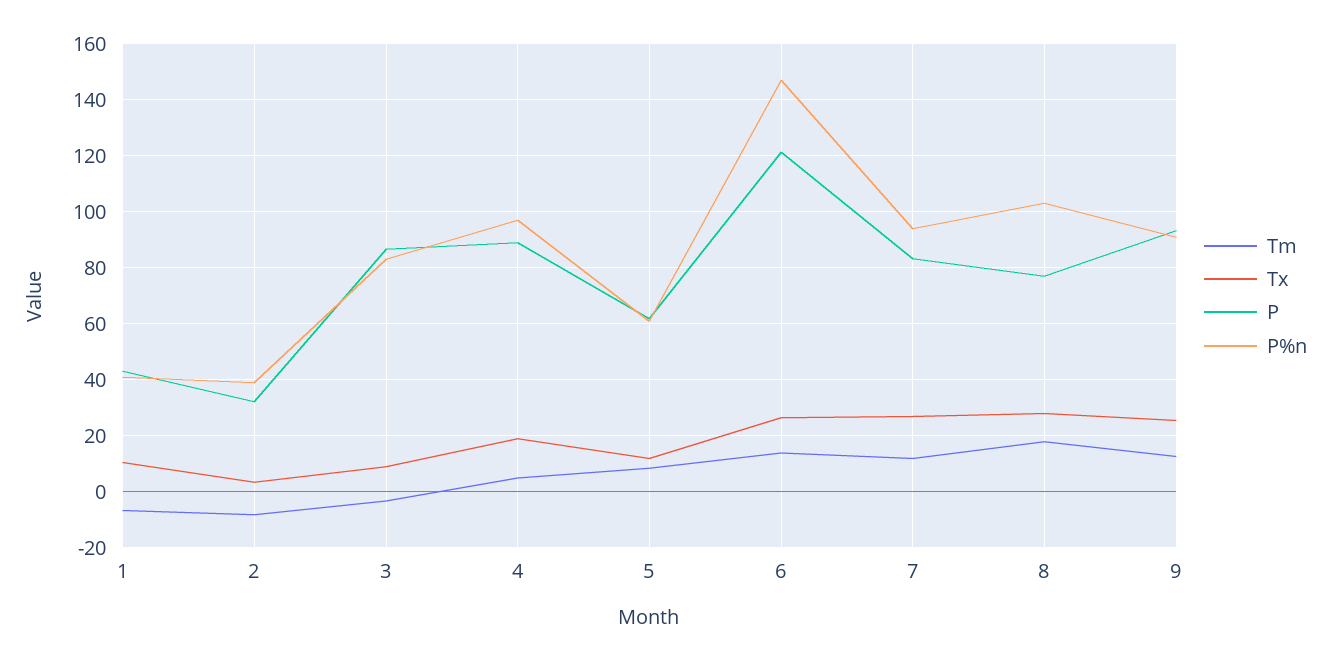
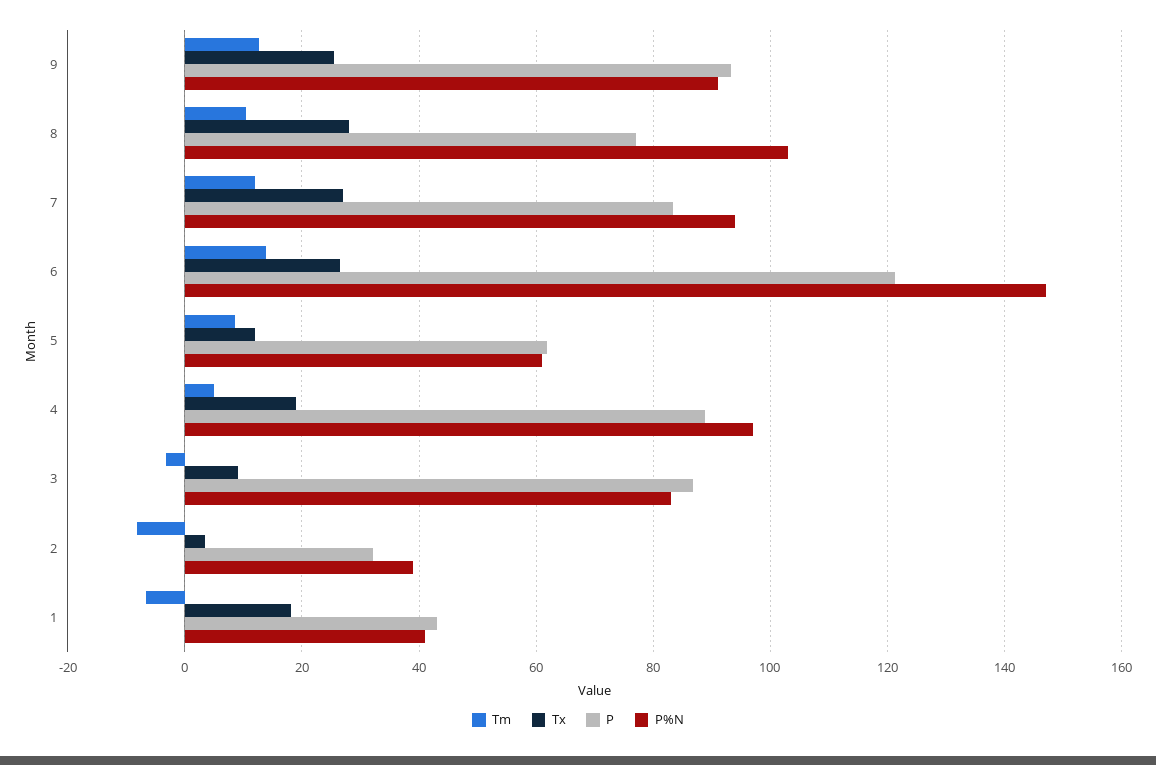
  {
    "Tm": {
      "1": -6,
      "2": -8,
      "3": -4,
      "4": 6,
      "5": 8,
      "6": 14,
      "7": 12,
-     "8": 17.5,
+     "8": 10,
      "9": 12
    },
    "Tx": {
-     "1": 10,
+     "1": 18,
      "2": 4,
      "3": 10,
      "4": 20,
      "5": 12,
      "6": 26,
      "7": 28,
      "8": 28,
      "9": 26
    },
    "P": {
      "1": 44,
      "2": 32,
      "3": 86,
      "4": 88,
      "5": 62,
      "6": 122,
      "7": 84,
      "8": 78,
      "9": 94
    },
    "P%n": {
      "1": 42,
      "2": 40,
      "3": 84,
      "4": 98,
      "5": 62,
      "6": 148,
      "7": 94,
      "8": 104,
      "9": 92
    }
  }

